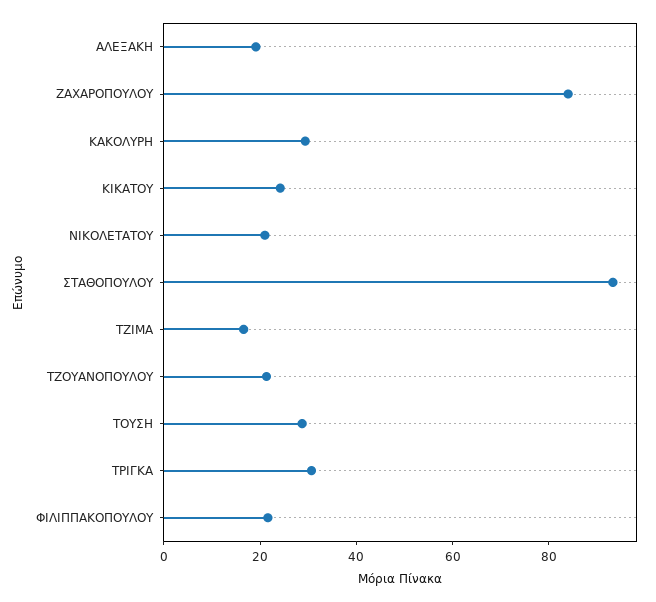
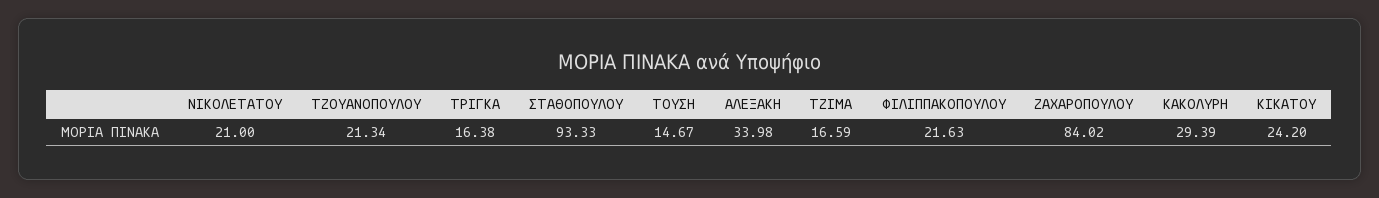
  {
-   "ΑΛΕΞΑΚΗ": 20,
+   "ΑΛΕΞΑΚΗ": 33.98,
    "ΖΑΧΑΡΟΠΟΥΛΟΥ": 84.02,
    "ΚΑΚΟΛΥΡΗ": 29.39,
    "ΚΙΚΑΤΟΥ": 24.2,
    "ΝΙΚΟΛΕΤΑΤΟΥ": 21,
    "ΣΤΑΘΟΠΟΥΛΟΥ": 93.33,
    "ΤΖΙΜΑ": 16.59,
    "ΤΖΟΥΑΝΟΠΟΥΛΟΥ": 21.34,
-   "ΤΟΥΣΗ": 30,
+   "ΤΟΥΣΗ": 14.67,
-   "ΤΡΙΓΚΑ": 30,
+   "ΤΡΙΓΚΑ": 16.38,
    "ΦΙΛΙΠΠΑΚΟΠΟΥΛΟΥ": 21.63
  }

